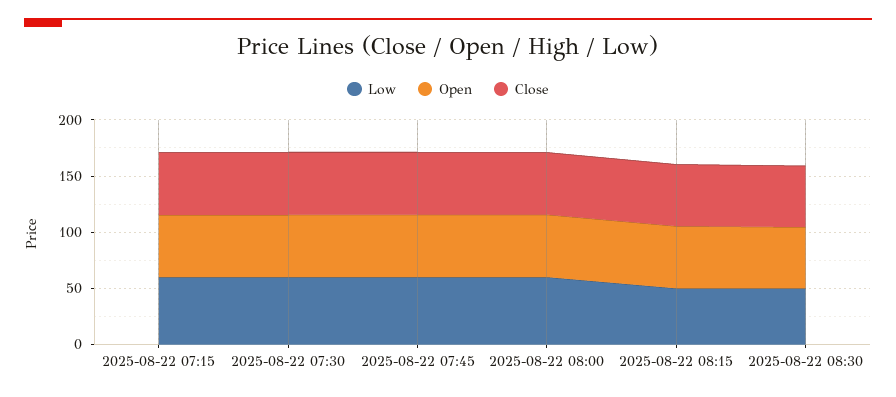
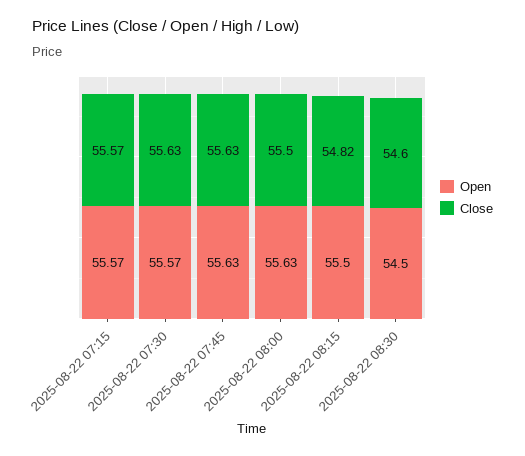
  {
-   "Low": {
-     "2025-08-22 07:15": 60,
-     "2025-08-22 07:30": 60,
-     "2025-08-22 07:45": 60,
-     "2025-08-22 08:00": 60,
-     "2025-08-22 08:15": 50,
-     "2025-08-22 08:30": 50
-   },
    "Open": {
      "2025-08-22 07:15": 55.57,
      "2025-08-22 07:30": 55.57,
      "2025-08-22 07:45": 55.63,
      "2025-08-22 08:00": 55.63,
      "2025-08-22 08:15": 55.5,
      "2025-08-22 08:30": 54.5
    },
    "Close": {
      "2025-08-22 07:15": 55.57,
      "2025-08-22 07:30": 55.63,
      "2025-08-22 07:45": 55.63,
      "2025-08-22 08:00": 55.5,
      "2025-08-22 08:15": 54.82,
      "2025-08-22 08:30": 54.6
    }
  }

